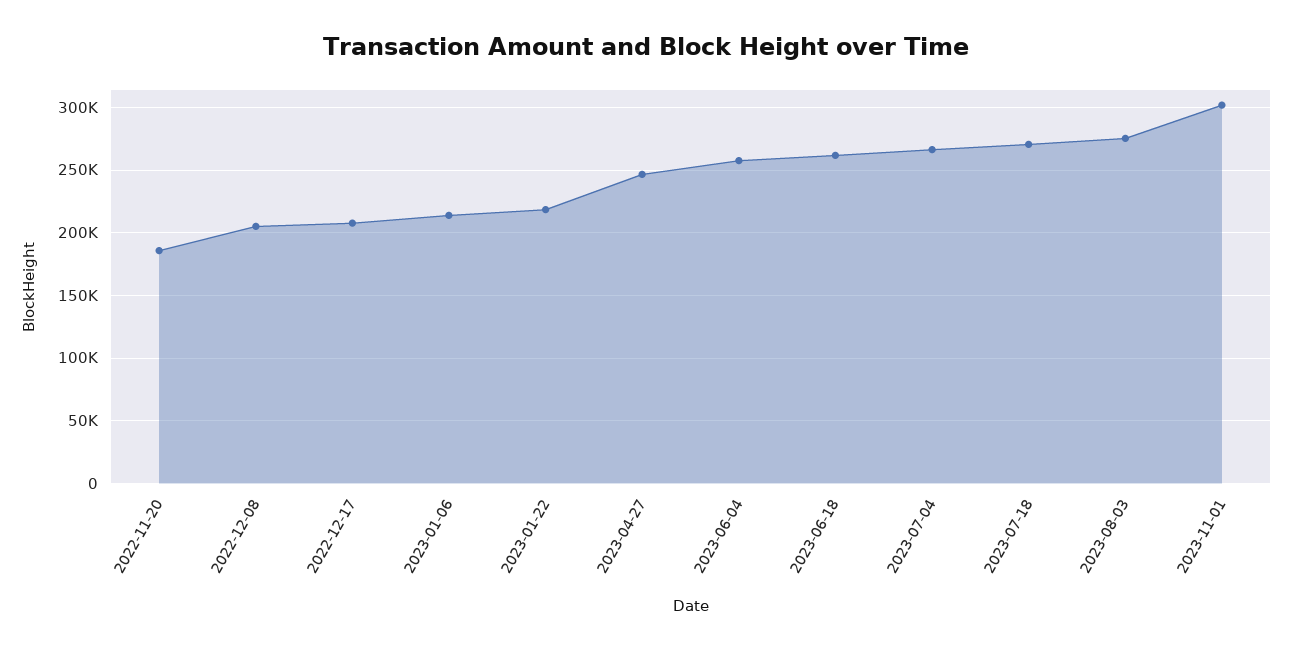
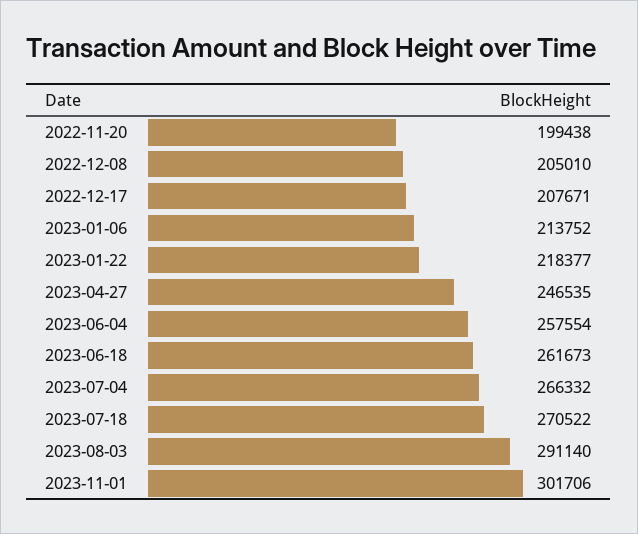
  {
-   "2022-11-20": 185000,
+   "2022-11-20": 199438,
    "2022-12-08": 205010,
    "2022-12-17": 207671,
    "2023-01-06": 213752,
    "2023-01-22": 218377,
    "2023-04-27": 246535,
    "2023-06-04": 257554,
    "2023-06-18": 261673,
    "2023-07-04": 266332,
    "2023-07-18": 270522,
-   "2023-08-03": 275000,
+   "2023-08-03": 291140,
    "2023-11-01": 301706
  }

